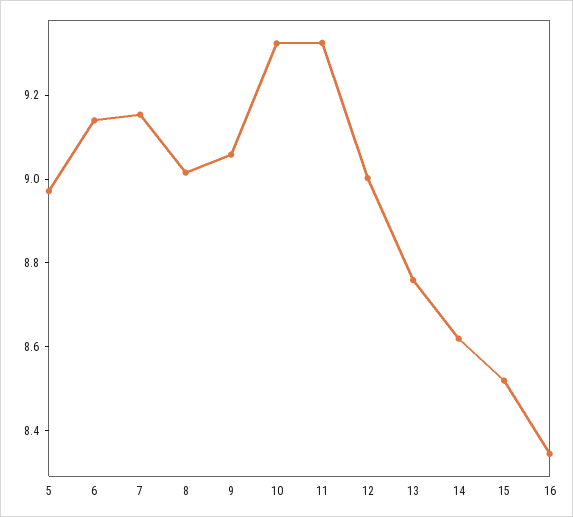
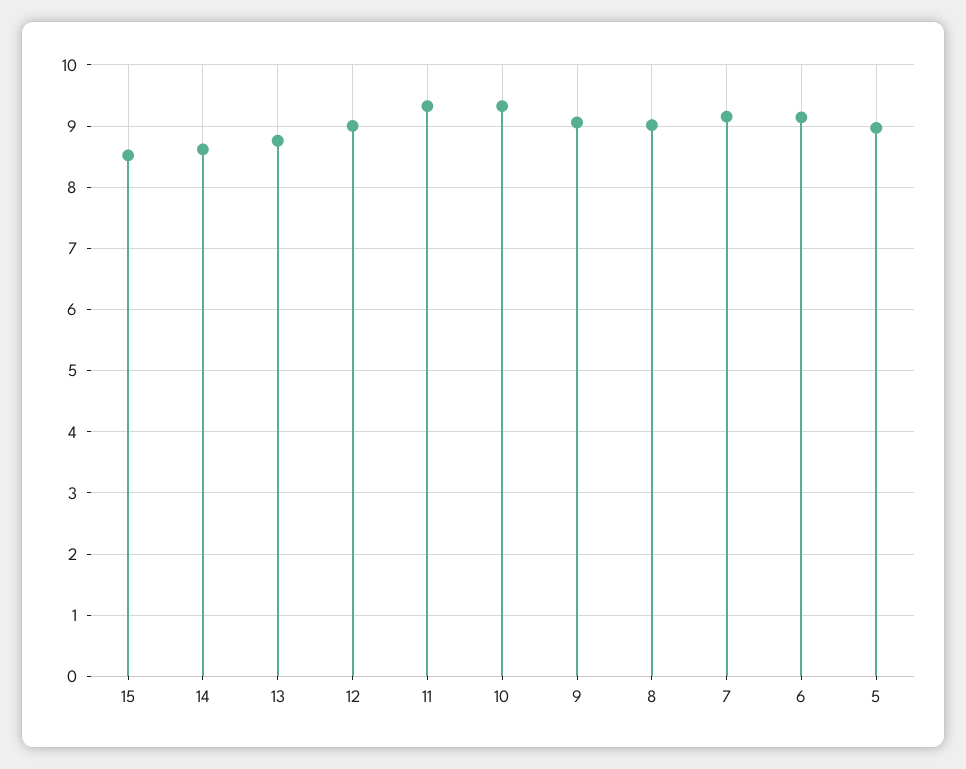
  {
    "5": 8.95,
    "6": 9.15,
    "7": 9.15,
    "8": 9,
    "9": 9.05,
    "10": 9.3,
    "11": 9.35,
    "12": 9,
    "13": 8.75,
    "14": 8.6,
-   "15": 8.5,
+   "15": 8.5
-   "16": 8.35
  }

